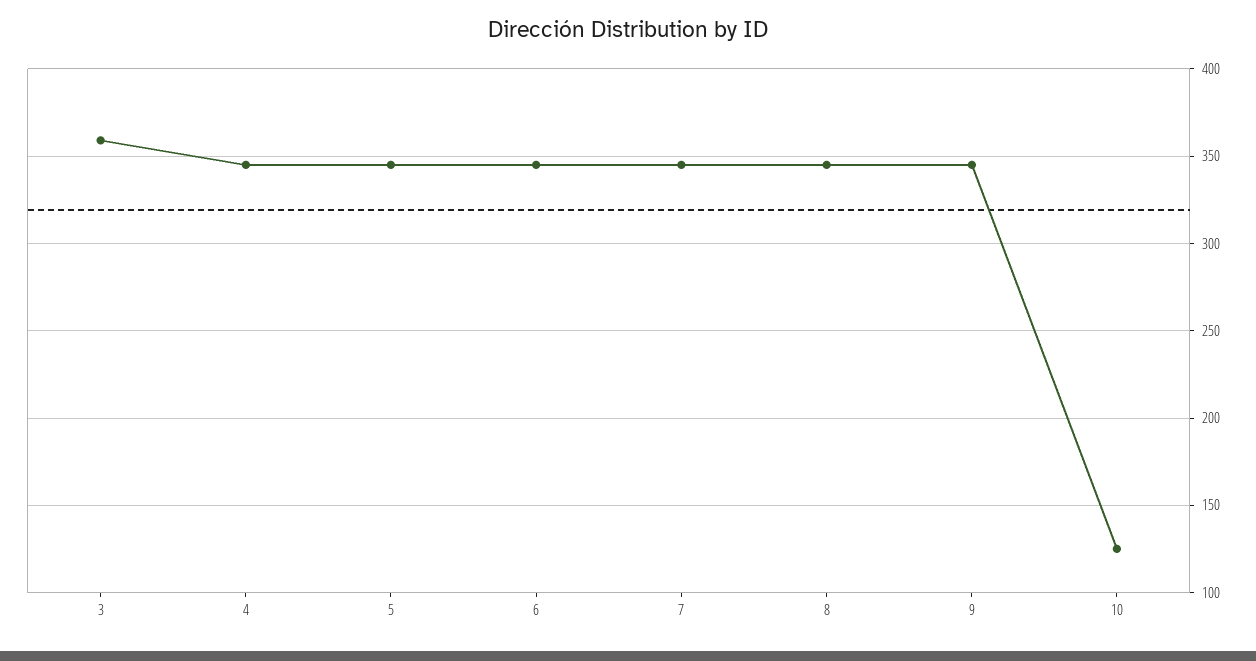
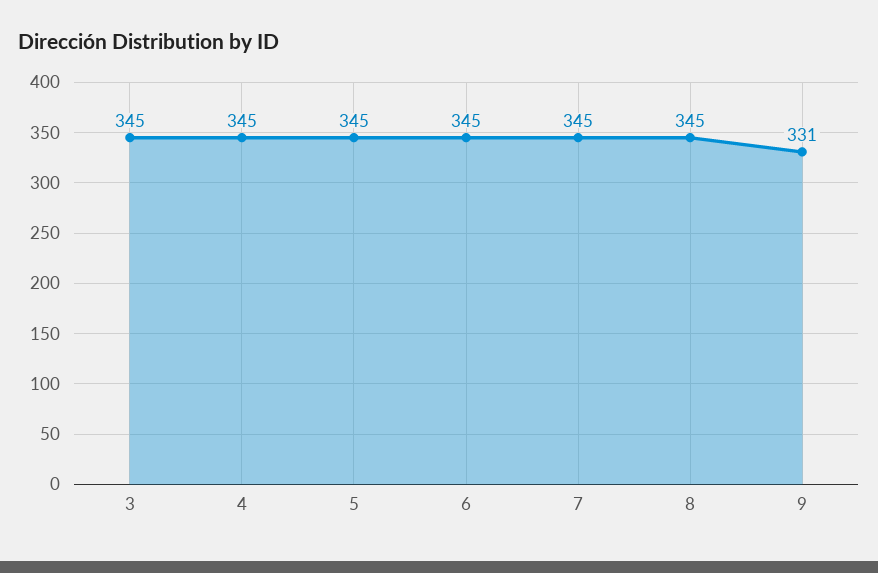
  {
-   "3": 360,
+   "3": 345,
    "4": 345,
    "5": 345,
    "6": 345,
    "7": 345,
    "8": 345,
-   "9": 345,
+   "9": 331
-   "10": 125
  }

